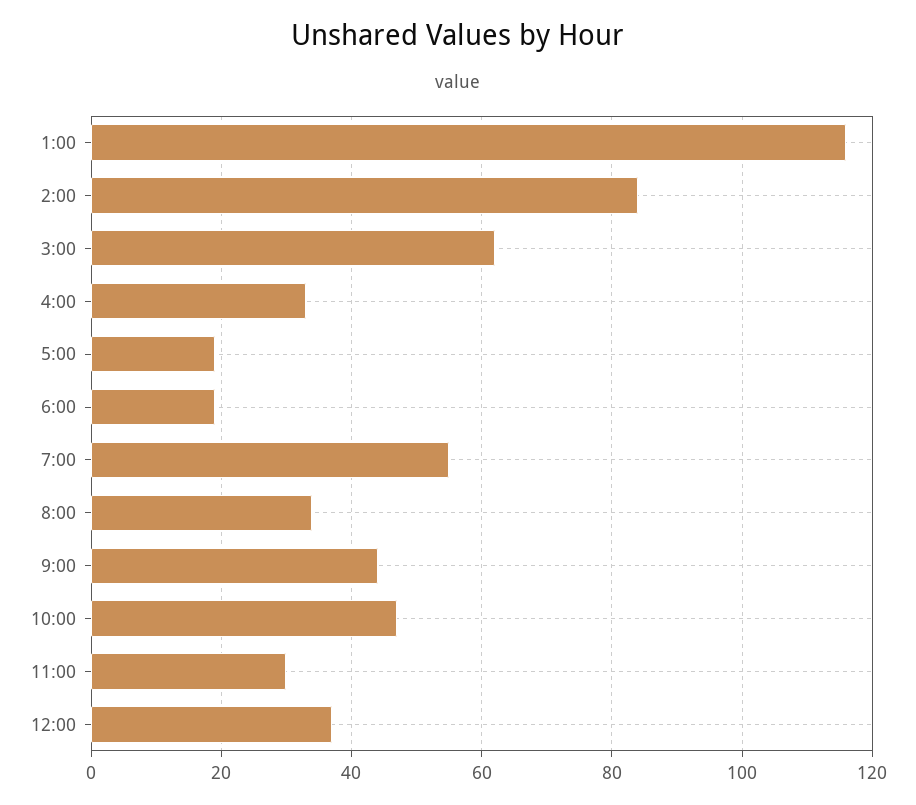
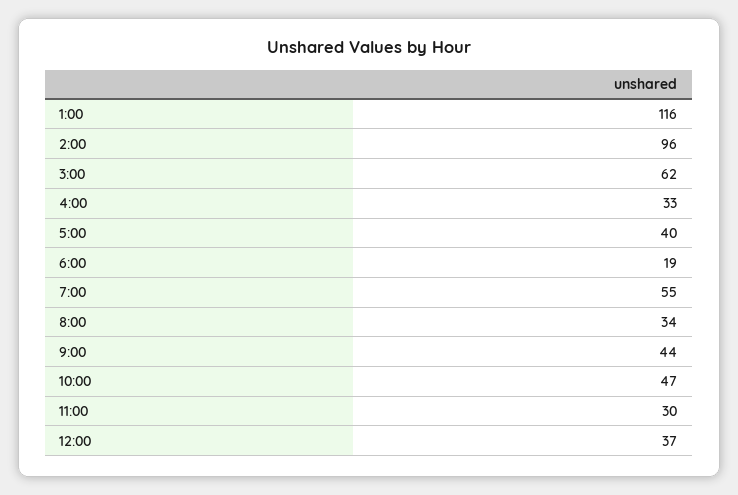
  {
    "1:00": 116,
-   "2:00": 85,
+   "2:00": 96,
    "3:00": 62,
    "4:00": 33,
-   "5:00": 20,
+   "5:00": 40,
    "6:00": 19,
    "7:00": 55,
    "8:00": 34,
    "9:00": 44,
    "10:00": 47,
    "11:00": 30,
    "12:00": 37
  }

